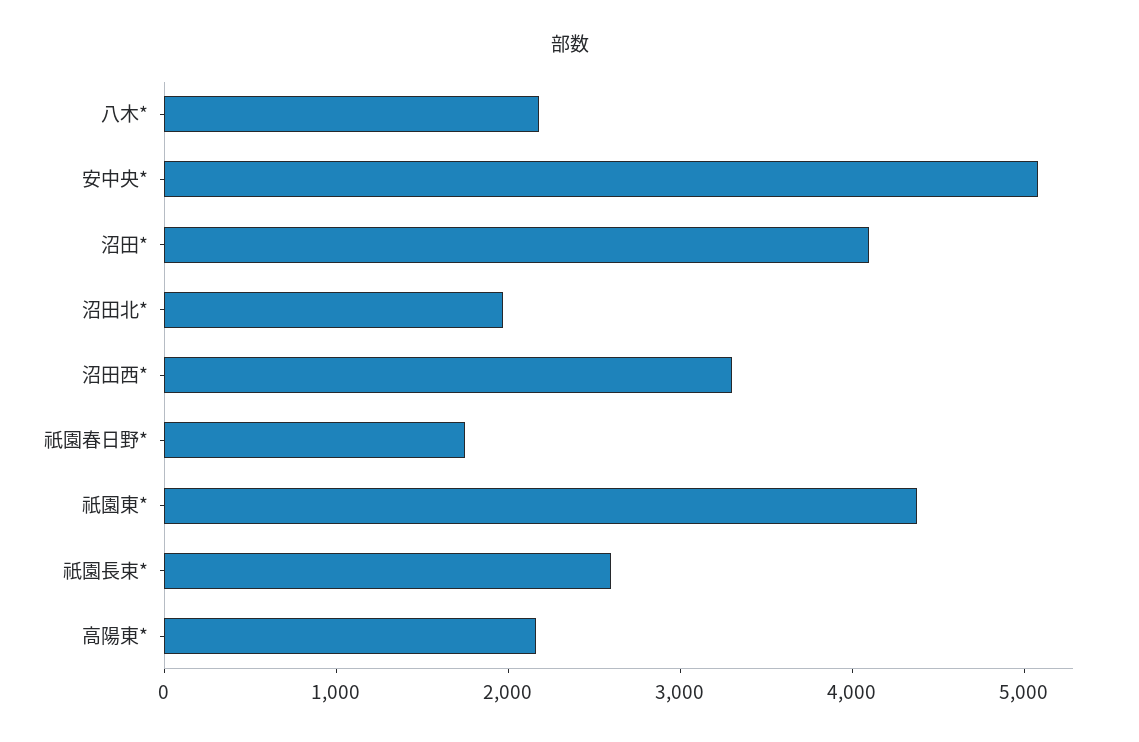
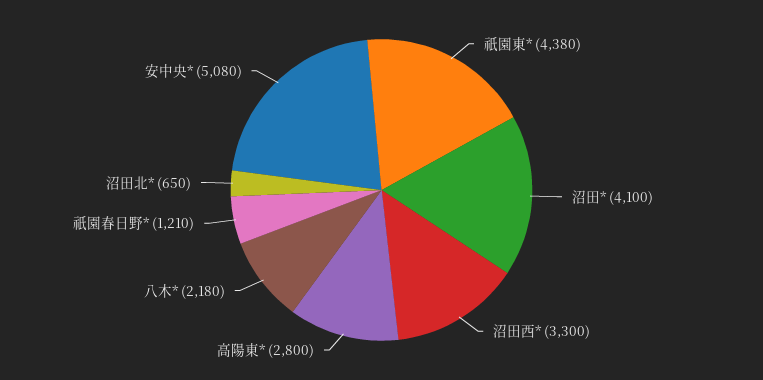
  {
    "八木*": 2180,
    "安中央*": 5080,
    "沼田*": 4100,
-   "沼田北*": 2000,
+   "沼田北*": 650,
    "沼田西*": 3300,
-   "祇園春日野*": 1800,
+   "祇園春日野*": 1210,
    "祇園東*": 4380,
-   "祇園長束*": 2600,
-   "高陽東*": 2200
+   "高陽東*": 2800
  }

